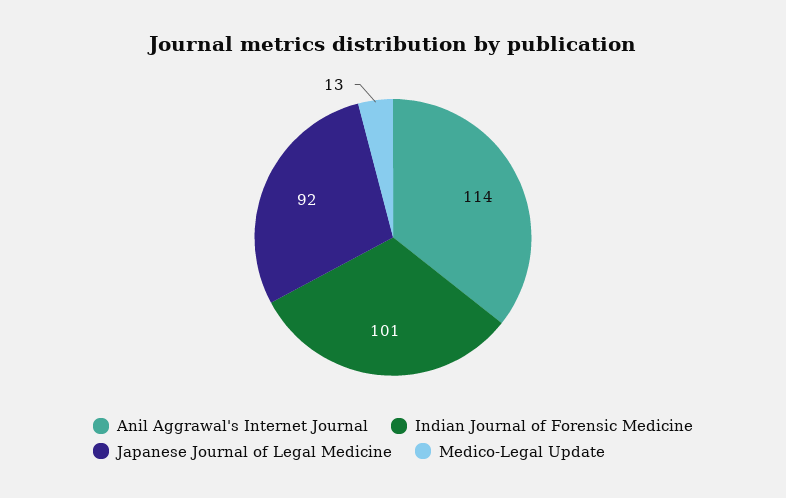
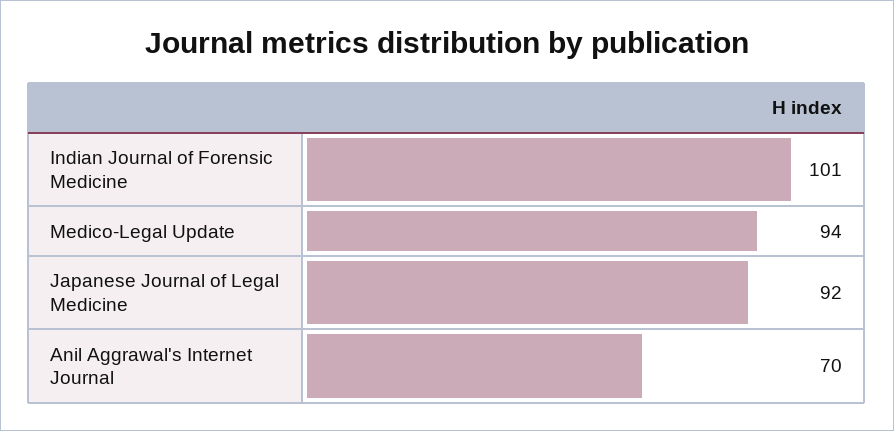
  {
-   "Anil Aggrawal's Internet Journal": 114,
+   "Anil Aggrawal's Internet Journal": 70,
    "Indian Journal of Forensic Medicine": 101,
    "Japanese Journal of Legal Medicine": 92,
-   "Medico-Legal Update": 13
+   "Medico-Legal Update": 94
  }

